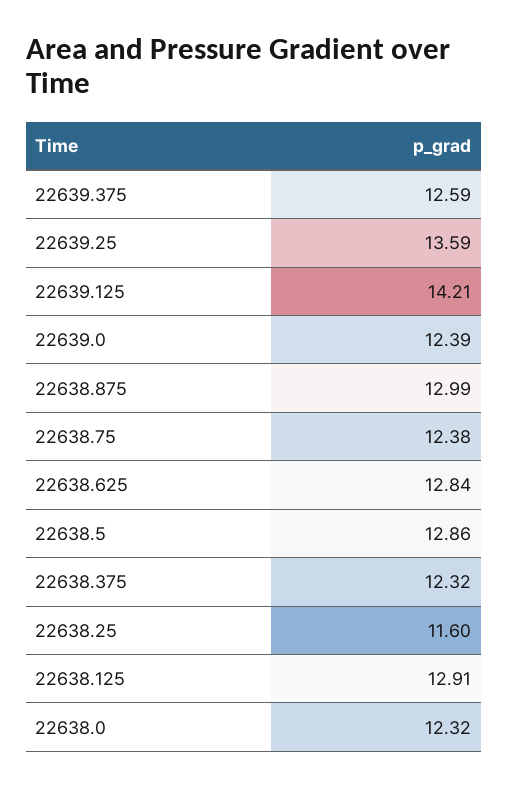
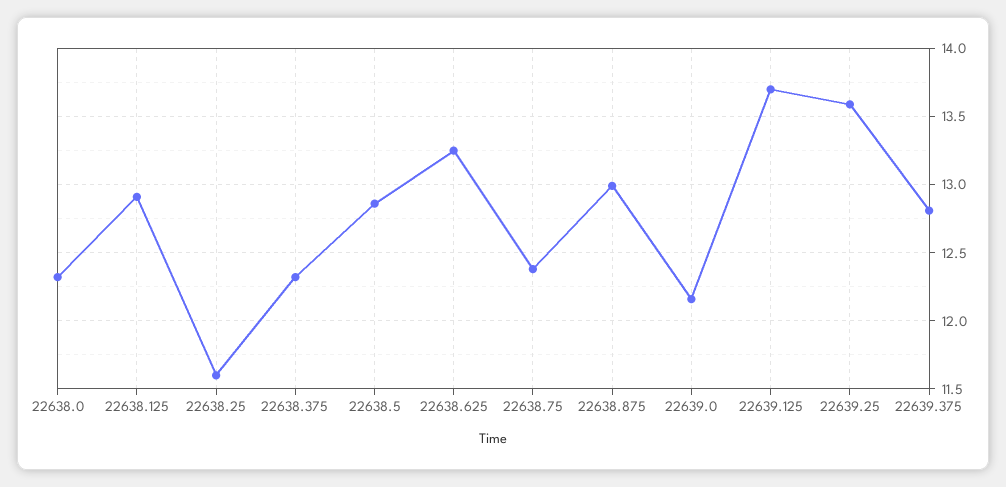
  {
-   "22639.375": 12.59,
+   "22639.375": 12.8,
    "22639.25": 13.59,
-   "22639.125": 14.21,
+   "22639.125": 13.7,
-   "22639.0": 12.39,
+   "22639.0": 12.15,
    "22638.875": 12.99,
    "22638.75": 12.38,
-   "22638.625": 12.84,
+   "22638.625": 13.25,
    "22638.5": 12.86,
    "22638.375": 12.32,
    "22638.25": 11.6,
    "22638.125": 12.91,
    "22638.0": 12.32
  }

